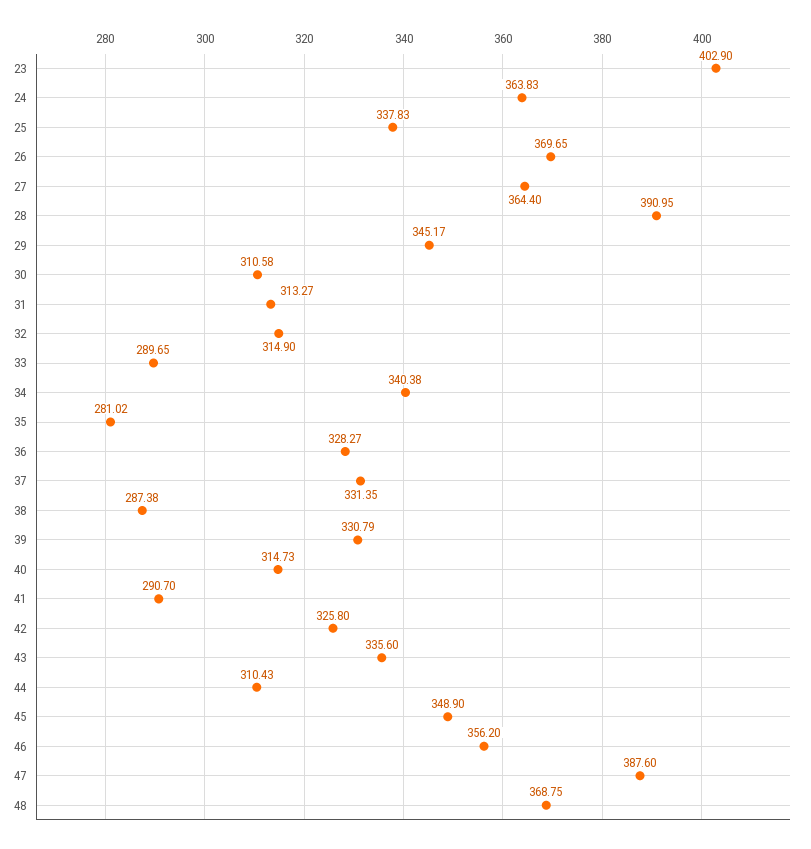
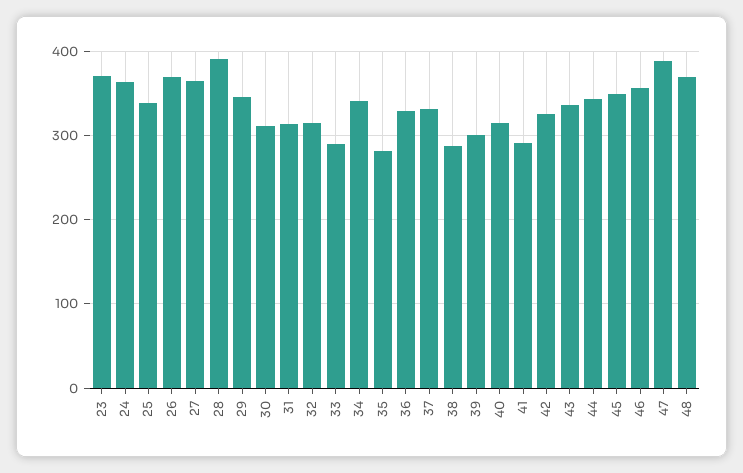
  {
-   "23": 402.9,
+   "23": 370,
    "24": 363.83,
    "25": 337.83,
    "26": 369.65,
    "27": 364.4,
    "28": 390.95,
    "29": 345.17,
    "30": 310.58,
    "31": 313.27,
    "32": 314.9,
    "33": 289.65,
    "34": 340.38,
    "35": 281.02,
    "36": 328.27,
    "37": 331.35,
    "38": 287.38,
-   "39": 330.79,
+   "39": 300,
    "40": 314.73,
    "41": 290.7,
    "42": 325.8,
    "43": 335.6,
-   "44": 310.43,
+   "44": 340,
    "45": 348.9,
    "46": 356.2,
    "47": 387.6,
    "48": 368.75
  }

